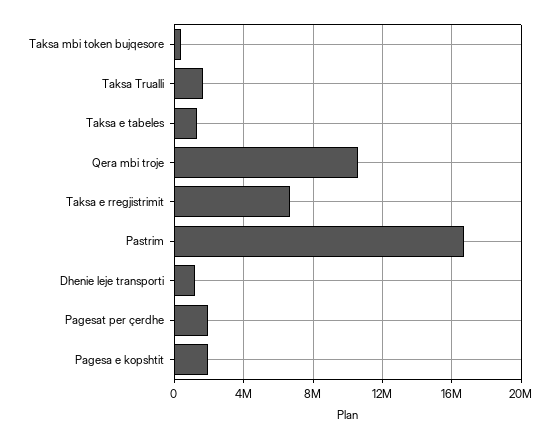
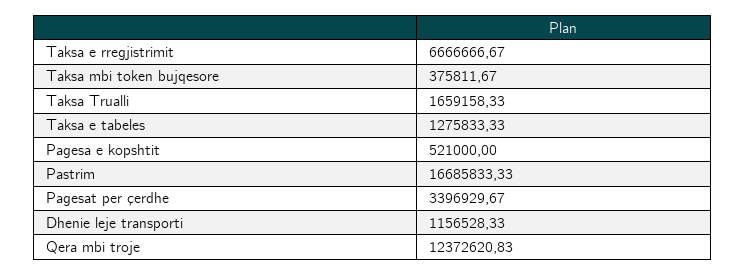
  {
    "Taksa mbi token bujqesore": 375811.67,
    "Taksa Trualli": 1659158.33,
    "Taksa e tabeles": 1275833.33,
-   "Qera mbi troje": 10500000,
+   "Qera mbi troje": 12372620.83,
    "Taksa e rregjistrimit": 6666666.67,
    "Pastrim": 16685833.33,
    "Dhenie leje transporti": 1156528.33,
-   "Pagesat per çerdhe": 2000000,
+   "Pagesat per çerdhe": 3396929.67,
-   "Pagesa e kopshtit": 2000000
+   "Pagesa e kopshtit": 521000
  }

